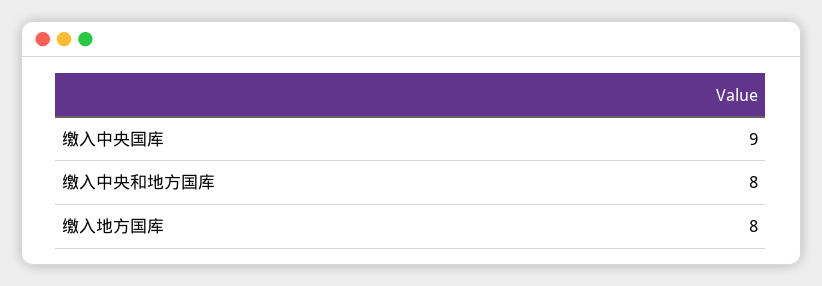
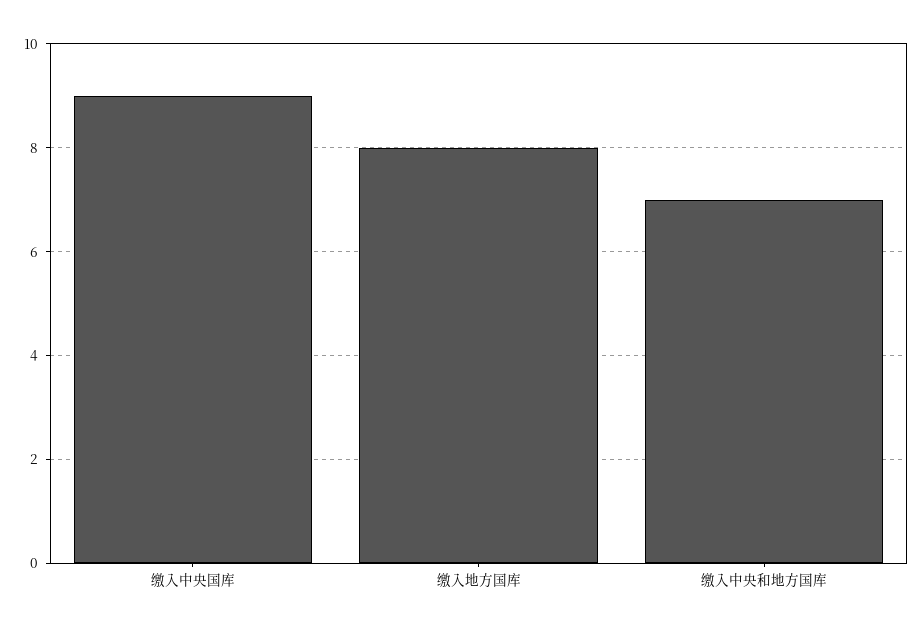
  {
    "缴入中央国库": 9,
-   "缴入中央和地方国库": 8,
+   "缴入中央和地方国库": 7,
    "缴入地方国库": 8
  }

